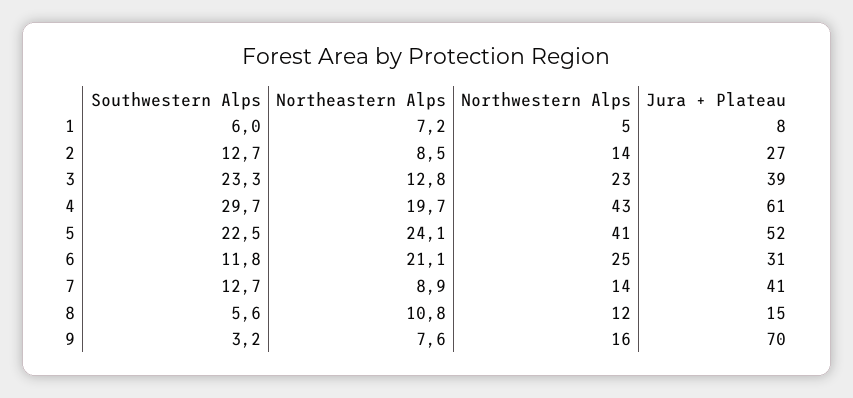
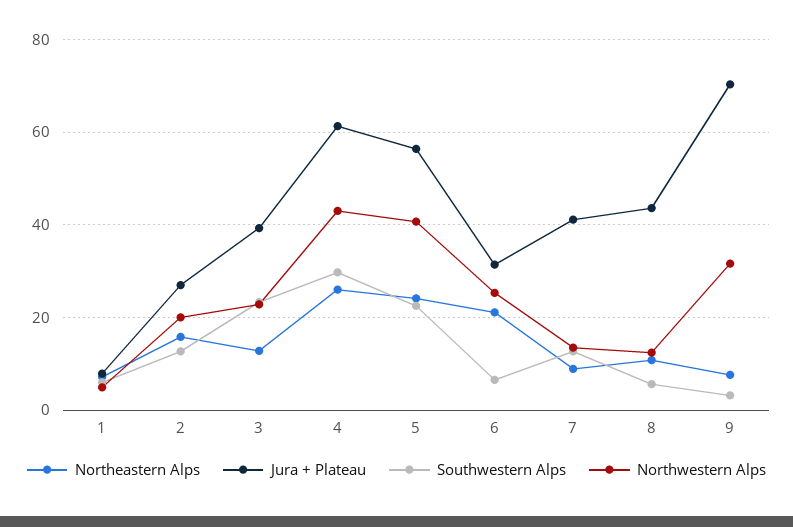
  {
    "Southwestern Alps": {
      "1": 6,
      "2": 12.7,
      "3": 23.3,
      "4": 29.7,
      "5": 22.5,
-     "6": 11.8,
+     "6": 6,
      "7": 12.7,
      "8": 5.6,
      "9": 3.2
    },
    "Northeastern Alps": {
      "1": 7.2,
-     "2": 8.5,
+     "2": 16,
      "3": 12.8,
-     "4": 19.7,
+     "4": 26,
      "5": 24.1,
      "6": 21.1,
      "7": 8.9,
      "8": 10.8,
      "9": 7.6
    },
    "Northwestern Alps": {
      "1": 5,
-     "2": 14,
+     "2": 20,
      "3": 23,
      "4": 43,
      "5": 41,
      "6": 25,
      "7": 14,
      "8": 12,
-     "9": 16
+     "9": 32
    },
    "Jura + Plateau": {
      "1": 8,
      "2": 27,
      "3": 39,
      "4": 61,
-     "5": 52,
+     "5": 56,
      "6": 31,
      "7": 41,
-     "8": 15,
+     "8": 44,
      "9": 70
    }
  }

